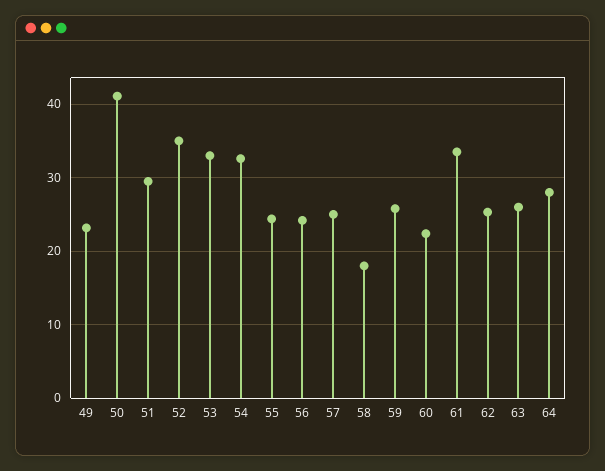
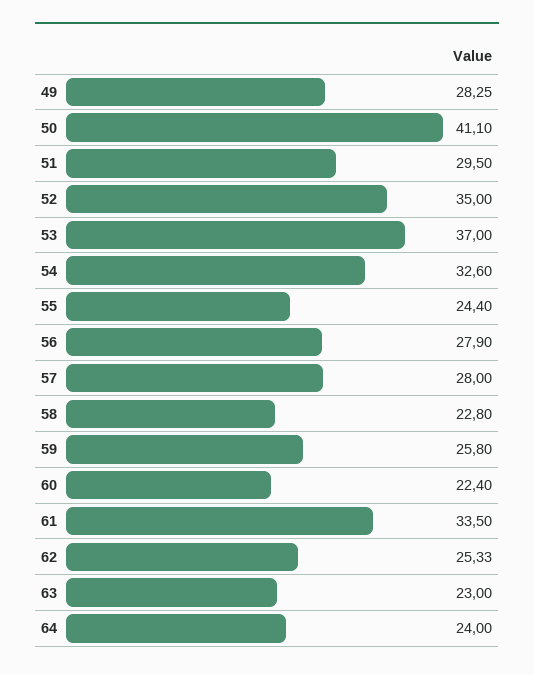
  {
-   "49": 23,
+   "49": 28.25,
    "50": 41.1,
    "51": 29.5,
    "52": 35,
-   "53": 33,
+   "53": 37,
    "54": 32.6,
    "55": 24.4,
-   "56": 24,
+   "56": 27.9,
-   "57": 25,
+   "57": 28,
-   "58": 18,
+   "58": 22.8,
    "59": 25.8,
    "60": 22.4,
    "61": 33.5,
    "62": 25.33,
-   "63": 26,
+   "63": 23,
-   "64": 28
+   "64": 24
  }

